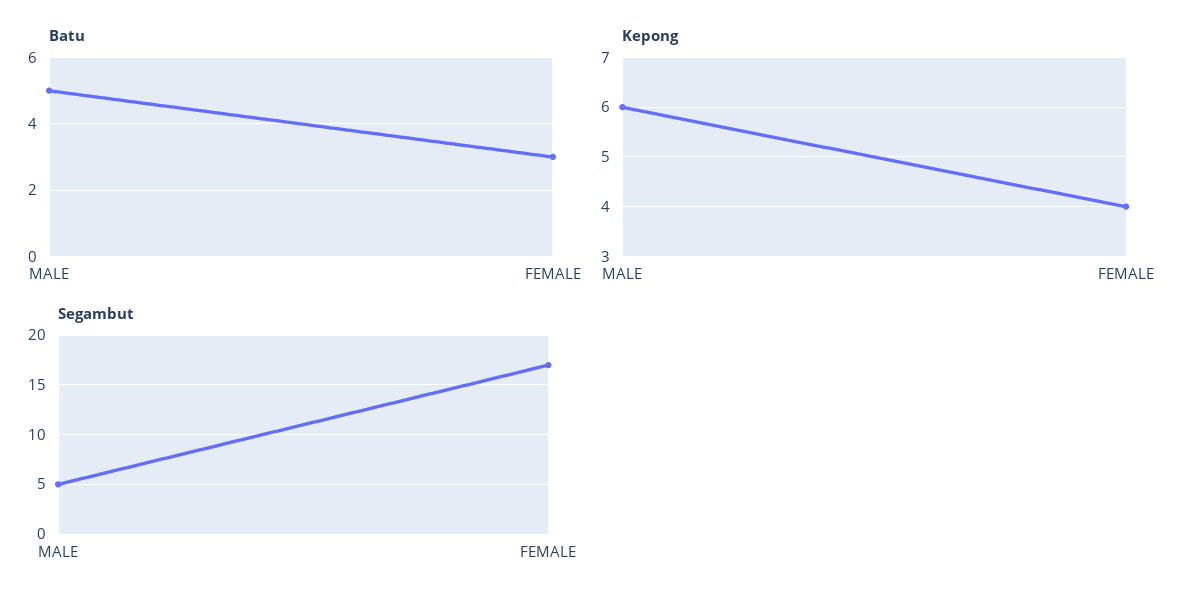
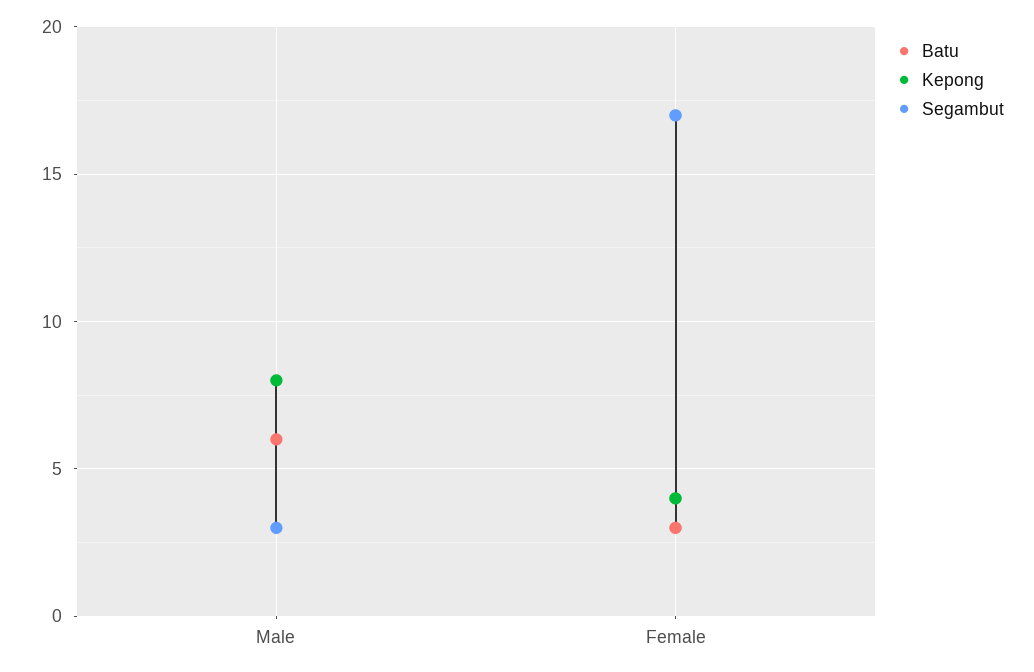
  {
    "Batu": {
-     "MALE": 5,
+     "MALE": 6,
      "FEMALE": 3
    },
    "Kepong": {
-     "MALE": 6,
+     "MALE": 8,
      "FEMALE": 4
    },
    "Segambut": {
-     "MALE": 5,
+     "MALE": 3,
      "FEMALE": 17
    }
  }

